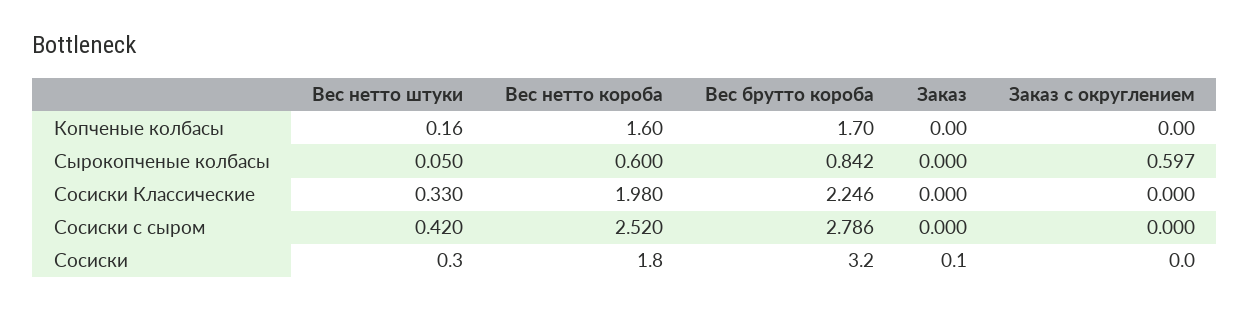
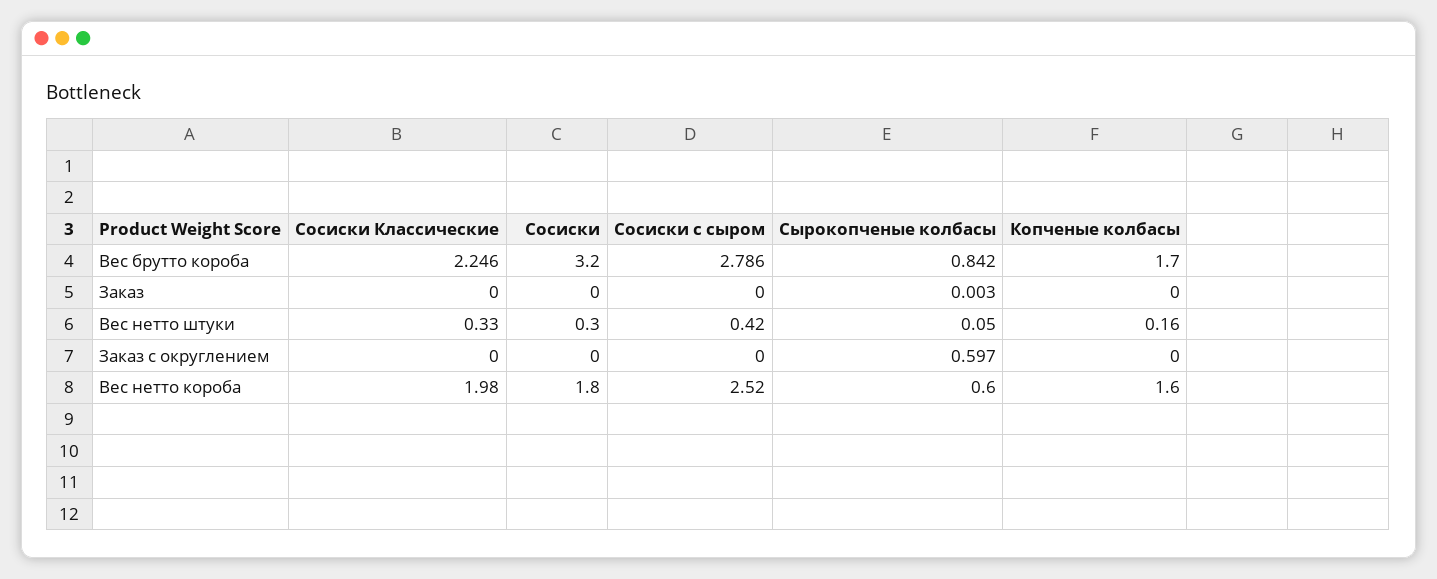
  {
    "Вес нетто штуки": {
      "Копченые колбасы": 0.16,
      "Сырокопченые колбасы": 0.05,
      "Сосиски Классические": 0.33,
      "Сосиски с сыром": 0.42,
      "Сосиски": 0.3
    },
    "Вес нетто короба": {
      "Копченые колбасы": 1.6,
      "Сырокопченые колбасы": 0.6,
      "Сосиски Классические": 1.98,
      "Сосиски с сыром": 2.52,
      "Сосиски": 1.8
    },
    "Вес брутто короба": {
      "Копченые колбасы": 1.7,
      "Сырокопченые колбасы": 0.842,
      "Сосиски Классические": 2.246,
      "Сосиски с сыром": 2.786,
      "Сосиски": 3.2
    },
    "Заказ": {
      "Копченые колбасы": 0,
-     "Сырокопченые колбасы": 0,
+     "Сырокопченые колбасы": 0.003,
      "Сосиски Классические": 0,
      "Сосиски с сыром": 0,
-     "Сосиски": 0.1
+     "Сосиски": 0
    },
    "Заказ с округлением": {
      "Копченые колбасы": 0,
      "Сырокопченые колбасы": 0.597,
      "Сосиски Классические": 0,
      "Сосиски с сыром": 0,
      "Сосиски": 0
    }
  }

